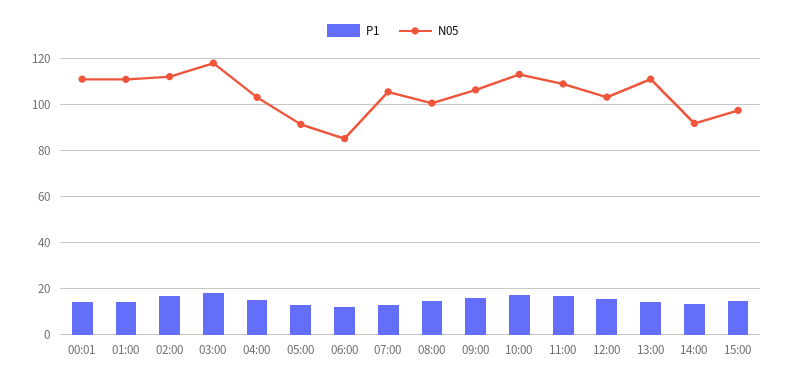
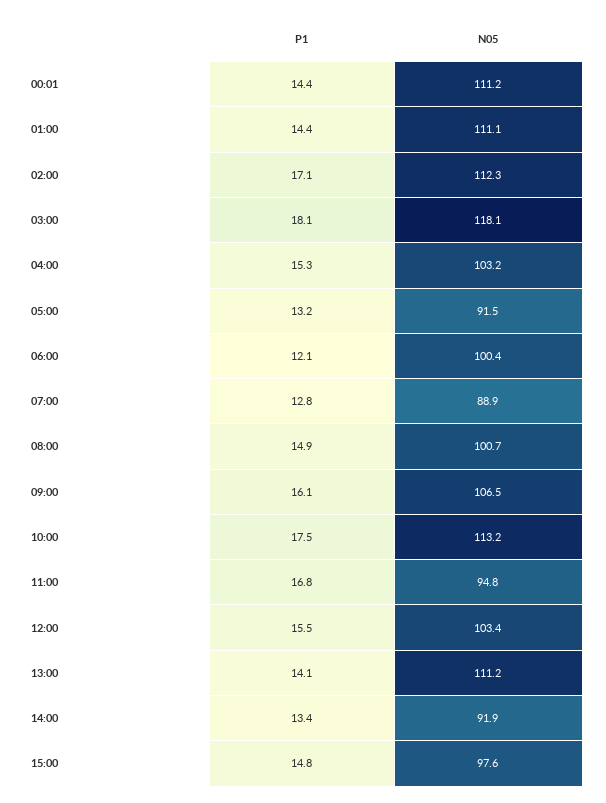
  {
    "P1": {
      "00:01": 14.4,
      "01:00": 14.4,
      "02:00": 17.1,
      "03:00": 18.1,
      "04:00": 15.3,
      "05:00": 13.2,
      "06:00": 12.1,
      "07:00": 12.8,
      "08:00": 14.9,
      "09:00": 16.1,
      "10:00": 17.5,
      "11:00": 16.8,
      "12:00": 15.5,
      "13:00": 14.1,
      "14:00": 13.4,
      "15:00": 14.8
    },
    "N05": {
      "00:01": 111.2,
      "01:00": 111.1,
      "02:00": 112.3,
      "03:00": 118.1,
      "04:00": 103.2,
      "05:00": 91.5,
-     "06:00": 85,
+     "06:00": 100.4,
-     "07:00": 105,
+     "07:00": 88.9,
      "08:00": 100.7,
      "09:00": 106.5,
      "10:00": 113.2,
-     "11:00": 110,
+     "11:00": 94.8,
      "12:00": 103.4,
      "13:00": 111.2,
      "14:00": 91.9,
      "15:00": 97.6
    }
  }

